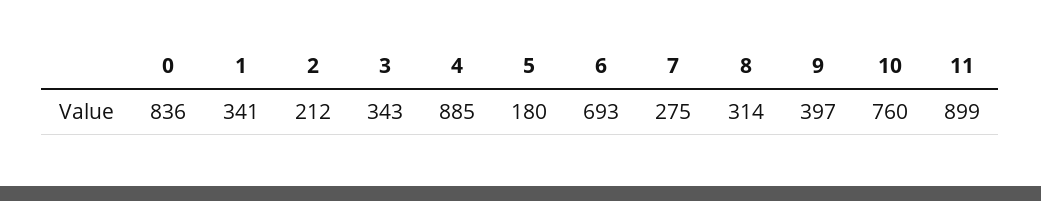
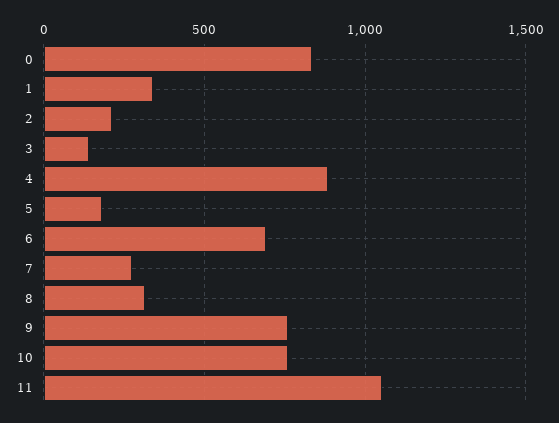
  {
    "0": 836,
    "1": 341,
    "2": 212,
-   "3": 343,
+   "3": 150,
    "4": 885,
    "5": 180,
    "6": 693,
    "7": 275,
    "8": 314,
-   "9": 397,
+   "9": 750,
    "10": 760,
-   "11": 899
+   "11": 1050
  }

